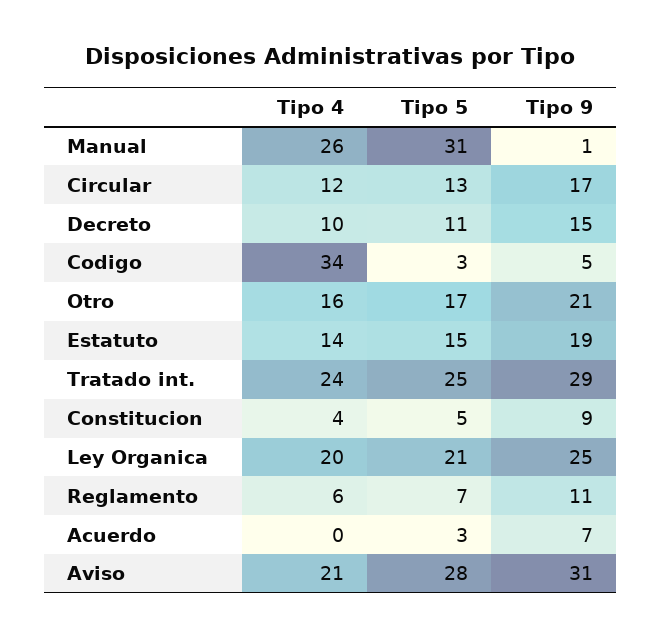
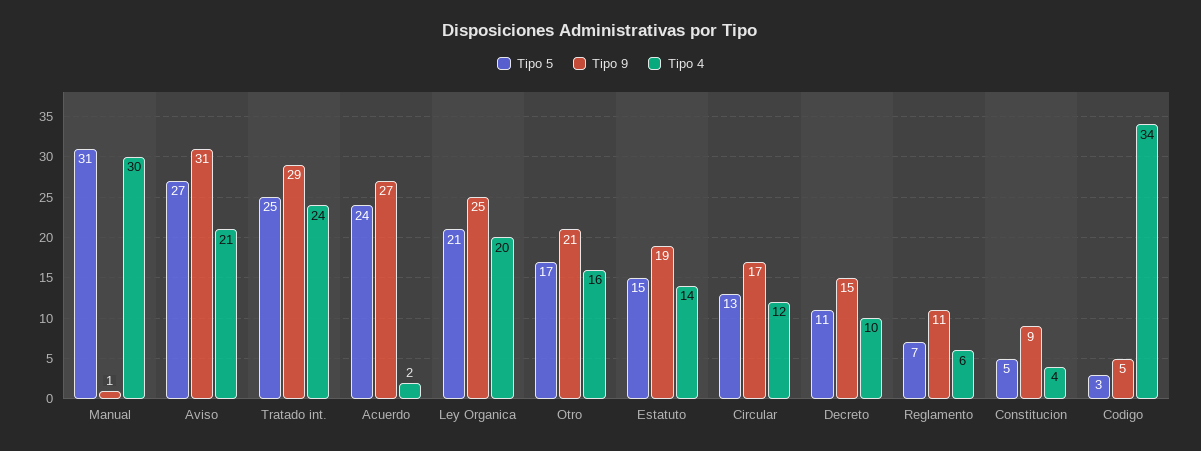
  {
    "Tipo 4": {
-     "Manual": 26,
+     "Manual": 30,
      "Circular": 12,
      "Decreto": 10,
      "Codigo": 34,
      "Otro": 16,
      "Estatuto": 14,
      "Tratado int.": 24,
      "Constitucion": 4,
      "Ley Organica": 20,
      "Reglamento": 6,
-     "Acuerdo": 0,
+     "Acuerdo": 2,
      "Aviso": 21
    },
    "Tipo 5": {
      "Manual": 31,
      "Circular": 13,
      "Decreto": 11,
      "Codigo": 3,
      "Otro": 17,
      "Estatuto": 15,
      "Tratado int.": 25,
      "Constitucion": 5,
      "Ley Organica": 21,
      "Reglamento": 7,
-     "Acuerdo": 3,
+     "Acuerdo": 24,
-     "Aviso": 28
+     "Aviso": 27
    },
    "Tipo 9": {
      "Manual": 1,
      "Circular": 17,
      "Decreto": 15,
      "Codigo": 5,
      "Otro": 21,
      "Estatuto": 19,
      "Tratado int.": 29,
      "Constitucion": 9,
      "Ley Organica": 25,
      "Reglamento": 11,
-     "Acuerdo": 7,
+     "Acuerdo": 27,
      "Aviso": 31
    }
  }

